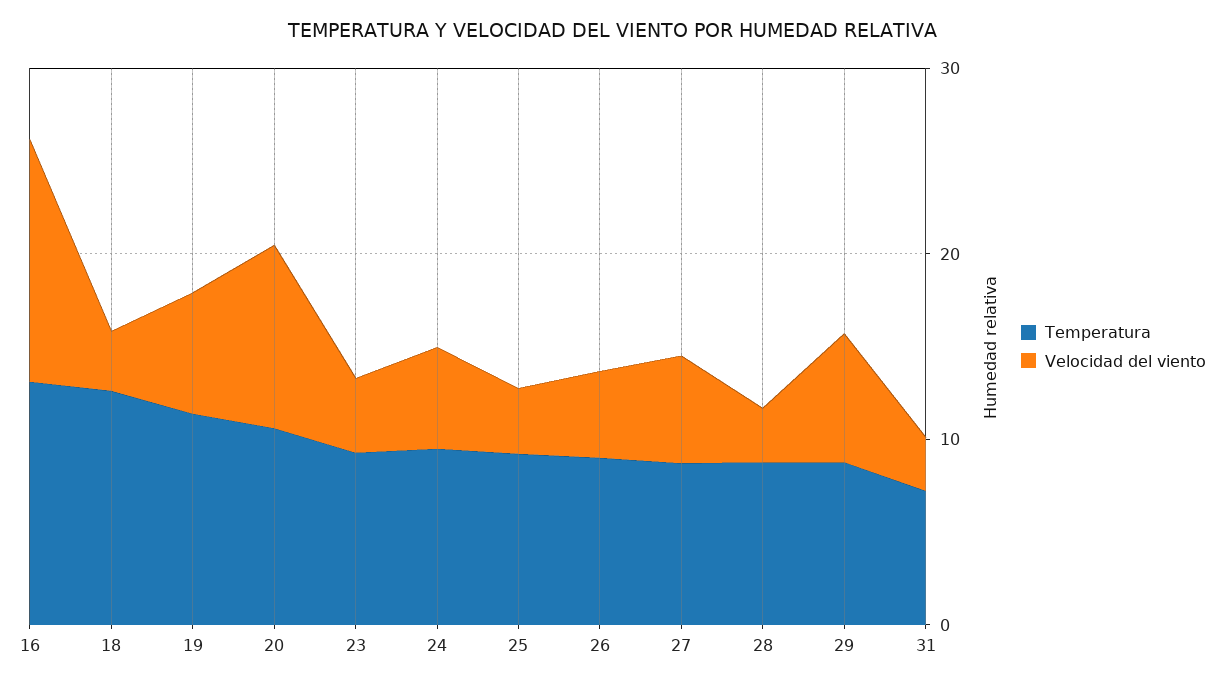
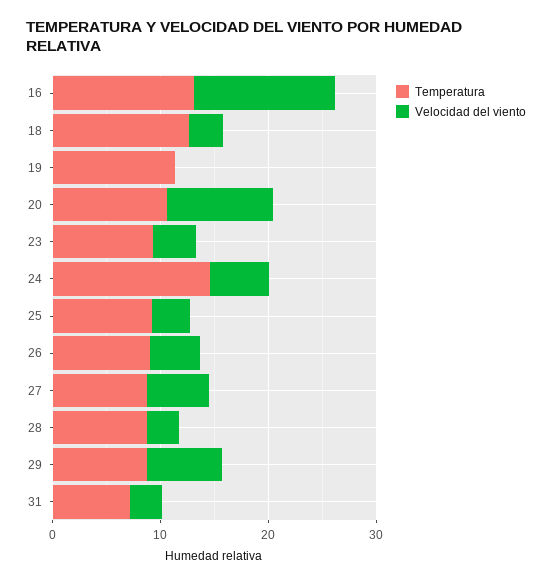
  {
    "Temperatura": {
      "16": 14,
      "18": 12,
      "19": 12,
      "20": 10,
      "23": 10,
-     "24": 10,
+     "24": 14,
      "25": 10,
      "26": 10,
      "27": 8,
      "28": 8,
      "29": 8,
      "31": 8
    },
    "Velocidad del viento": {
      "16": 14,
      "18": 4,
-     "19": 6,
+     "19": 0,
      "20": 10,
      "23": 4,
      "24": 6,
      "25": 4,
      "26": 4,
      "27": 6,
      "28": 2,
      "29": 6,
      "31": 2
    }
  }

